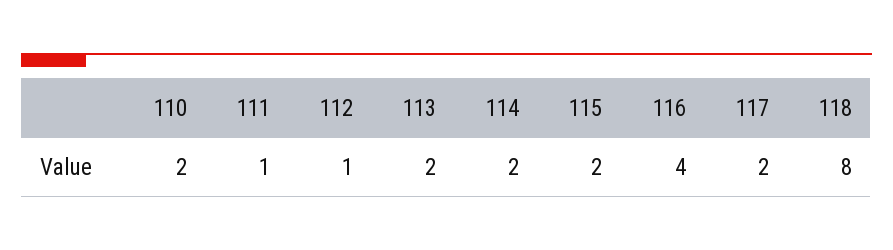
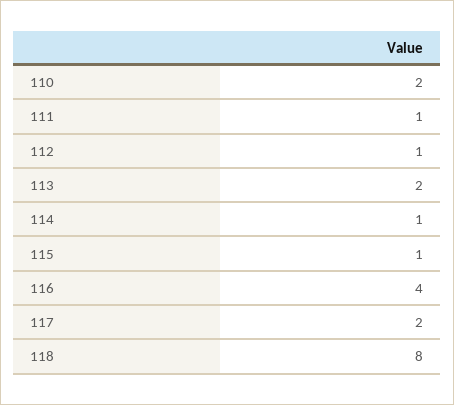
  {
    "110": 2,
    "111": 1,
    "112": 1,
    "113": 2,
-   "114": 2,
+   "114": 1,
-   "115": 2,
+   "115": 1,
    "116": 4,
    "117": 2,
    "118": 8
  }

